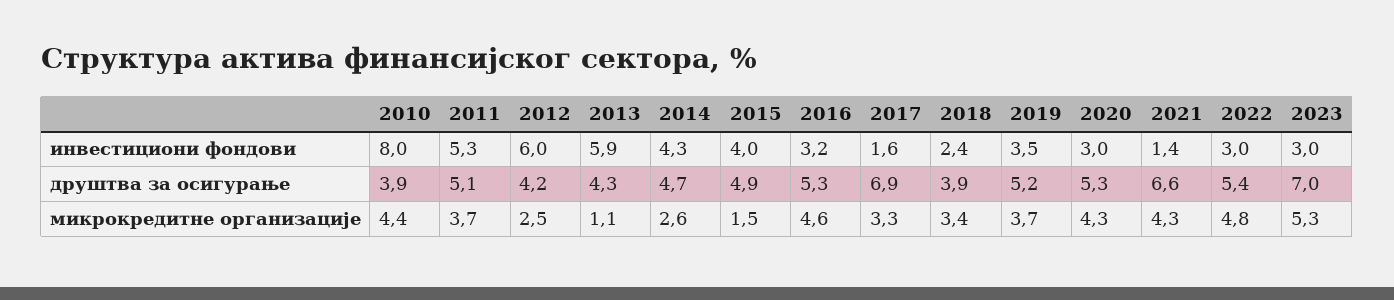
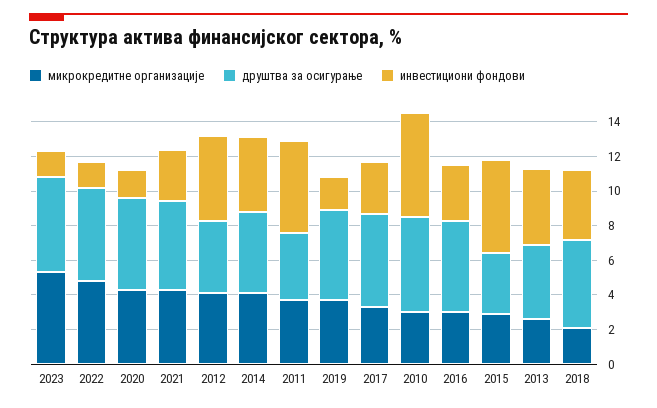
  {
    "инвестициони фондови": {
-     "2010": 8,
+     "2010": 6,
      "2011": 5.3,
-     "2012": 6,
+     "2012": 5,
-     "2013": 5.9,
+     "2013": 4.5,
      "2014": 4.3,
-     "2015": 4,
+     "2015": 5.5,
      "2016": 3.2,
-     "2017": 1.6,
+     "2017": 3,
-     "2018": 2.4,
+     "2018": 4,
-     "2019": 3.5,
+     "2019": 2,
-     "2020": 3,
+     "2020": 1.5,
-     "2021": 1.4,
+     "2021": 3,
-     "2022": 3,
+     "2022": 1.5,
-     "2023": 3
+     "2023": 1.5
    },
    "друштва за осигурање": {
-     "2010": 3.9,
+     "2010": 5.5,
-     "2011": 5.1,
+     "2011": 4,
      "2012": 4.2,
      "2013": 4.3,
      "2014": 4.7,
-     "2015": 4.9,
+     "2015": 3.5,
      "2016": 5.3,
-     "2017": 6.9,
+     "2017": 5.5,
-     "2018": 3.9,
+     "2018": 5,
      "2019": 5.2,
      "2020": 5.3,
-     "2021": 6.6,
+     "2021": 5,
      "2022": 5.4,
-     "2023": 7
+     "2023": 5.5
    },
    "микрокредитне организације": {
-     "2010": 4.4,
+     "2010": 3,
      "2011": 3.7,
-     "2012": 2.5,
+     "2012": 4,
-     "2013": 1.1,
+     "2013": 2.5,
-     "2014": 2.6,
+     "2014": 4,
-     "2015": 1.5,
+     "2015": 3,
-     "2016": 4.6,
+     "2016": 3,
      "2017": 3.3,
-     "2018": 3.4,
+     "2018": 2,
      "2019": 3.7,
      "2020": 4.3,
      "2021": 4.3,
      "2022": 4.8,
      "2023": 5.3
    }
  }

